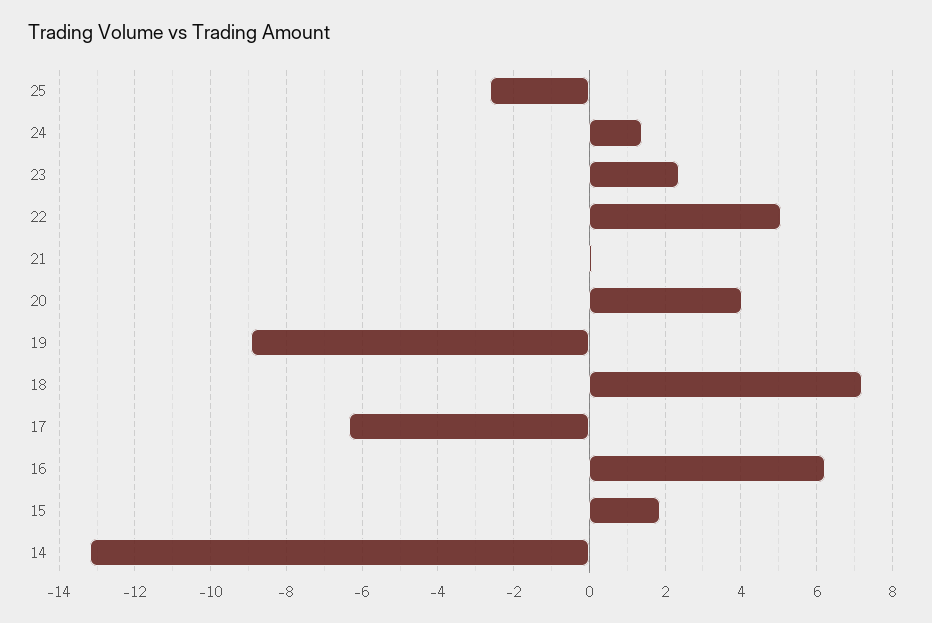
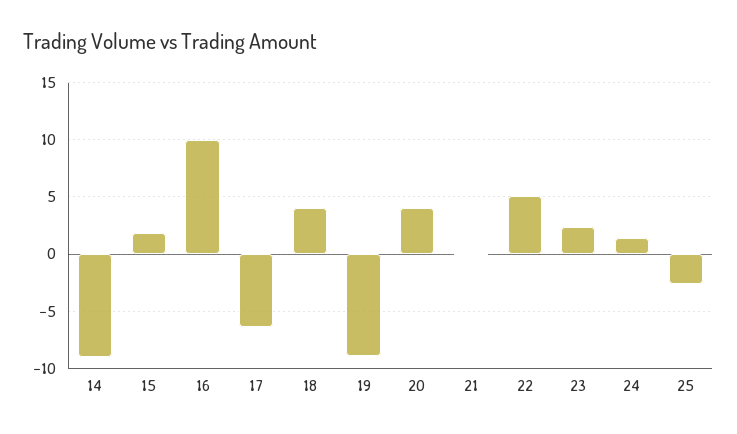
  {
    "25": -2.6,
    "24": 1.4,
    "23": 2.4,
    "22": 5,
    "21": 0,
    "20": 4,
    "19": -9,
-   "18": 7.2,
+   "18": 4,
    "17": -6.4,
-   "16": 6.2,
+   "16": 10,
    "15": 1.8,
-   "14": -13.2
+   "14": -9
  }

